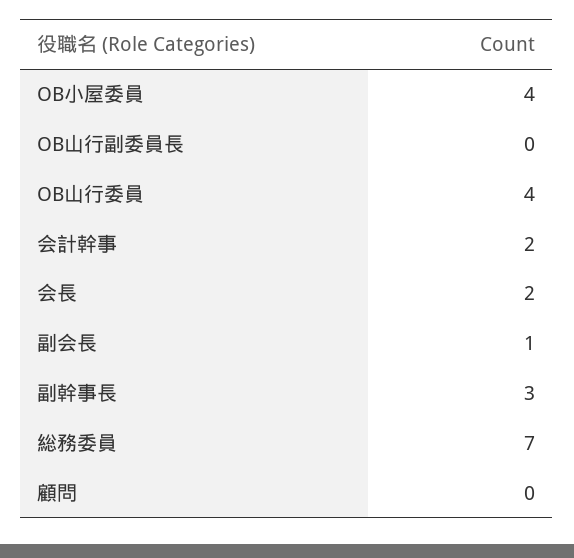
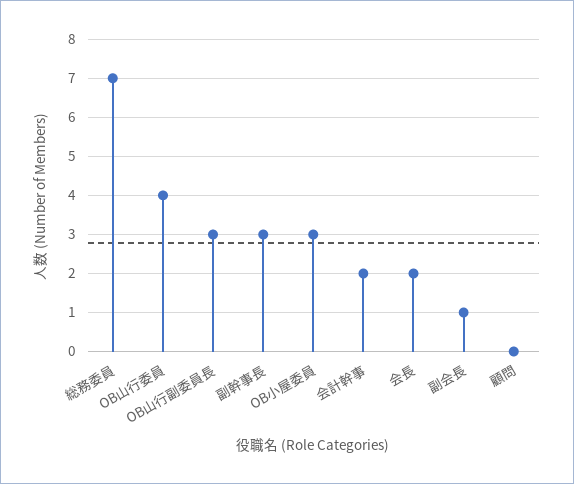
  {
-   "OB小屋委員": 4,
+   "OB小屋委員": 3,
-   "OB山行副委員長": 0,
+   "OB山行副委員長": 3,
    "OB山行委員": 4,
    "会計幹事": 2,
    "会長": 2,
    "副会長": 1,
    "副幹事長": 3,
    "総務委員": 7,
    "顧問": 0
  }

